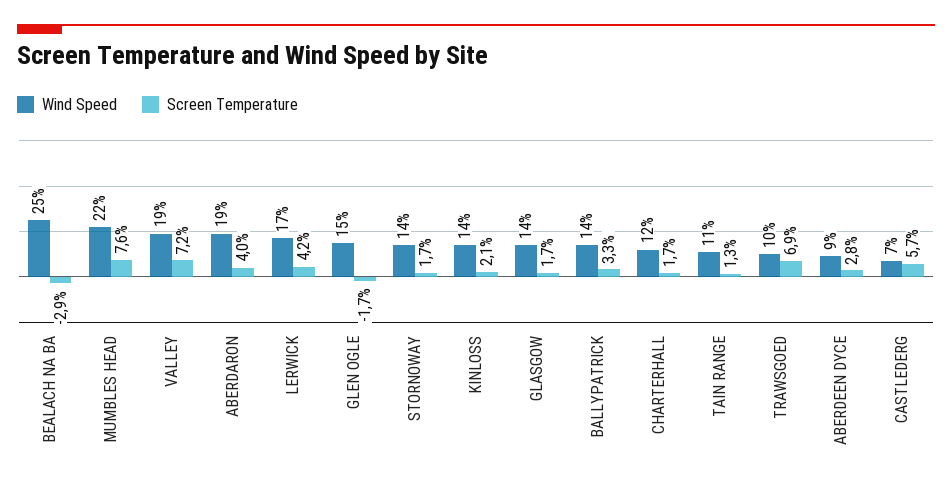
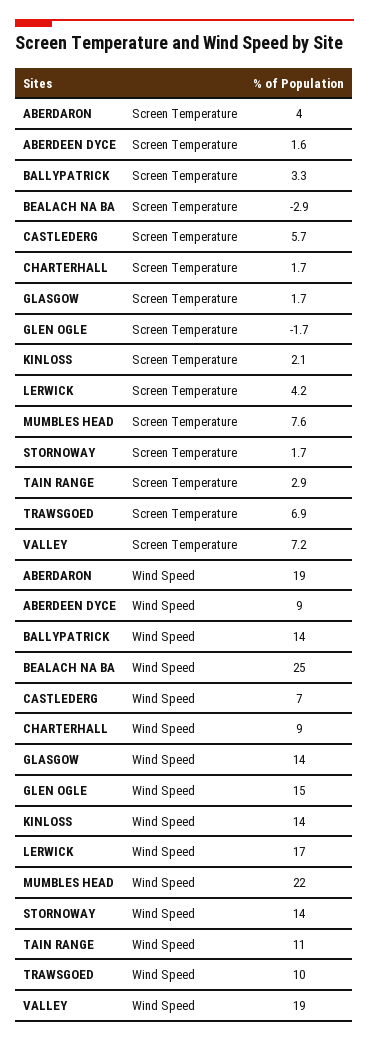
  {
    "Wind Speed": {
      "BEALACH NA BA": 25,
      "MUMBLES HEAD": 22,
      "VALLEY": 19,
      "ABERDARON": 19,
      "LERWICK": 17,
      "GLEN OGLE": 15,
      "STORNOWAY": 14,
      "KINLOSS": 14,
      "GLASGOW": 14,
      "BALLYPATRICK": 14,
-     "CHARTERHALL": 12,
+     "CHARTERHALL": 9,
      "TAIN RANGE": 11,
      "TRAWSGOED": 10,
      "ABERDEEN DYCE": 9,
      "CASTLEDERG": 7
    },
    "Screen Temperature": {
      "BEALACH NA BA": -2.9,
      "MUMBLES HEAD": 7.6,
      "VALLEY": 7.2,
      "ABERDARON": 4,
      "LERWICK": 4.2,
      "GLEN OGLE": -1.7,
      "STORNOWAY": 1.7,
      "KINLOSS": 2.1,
      "GLASGOW": 1.7,
      "BALLYPATRICK": 3.3,
      "CHARTERHALL": 1.7,
-     "TAIN RANGE": 1.3,
+     "TAIN RANGE": 2.9,
      "TRAWSGOED": 6.9,
-     "ABERDEEN DYCE": 2.8,
+     "ABERDEEN DYCE": 1.6,
      "CASTLEDERG": 5.7
    }
  }

